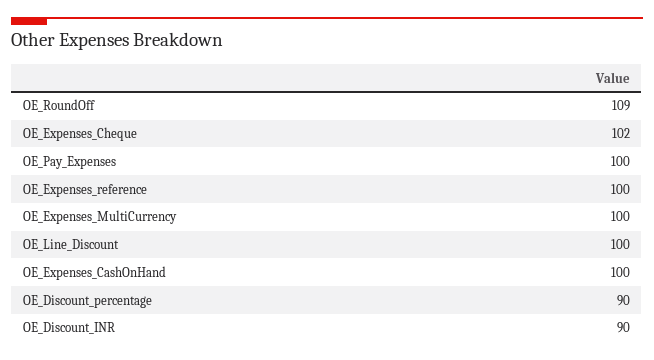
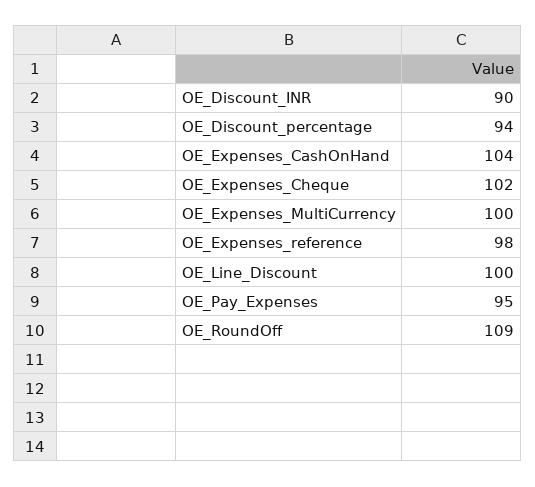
  {
    "OE_RoundOff": 109,
    "OE_Expenses_Cheque": 102,
-   "OE_Pay_Expenses": 100,
+   "OE_Pay_Expenses": 95,
-   "OE_Expenses_reference": 100,
+   "OE_Expenses_reference": 98,
    "OE_Expenses_MultiCurrency": 100,
    "OE_Line_Discount": 100,
-   "OE_Expenses_CashOnHand": 100,
+   "OE_Expenses_CashOnHand": 104,
-   "OE_Discount_percentage": 90,
+   "OE_Discount_percentage": 94,
    "OE_Discount_INR": 90
  }

